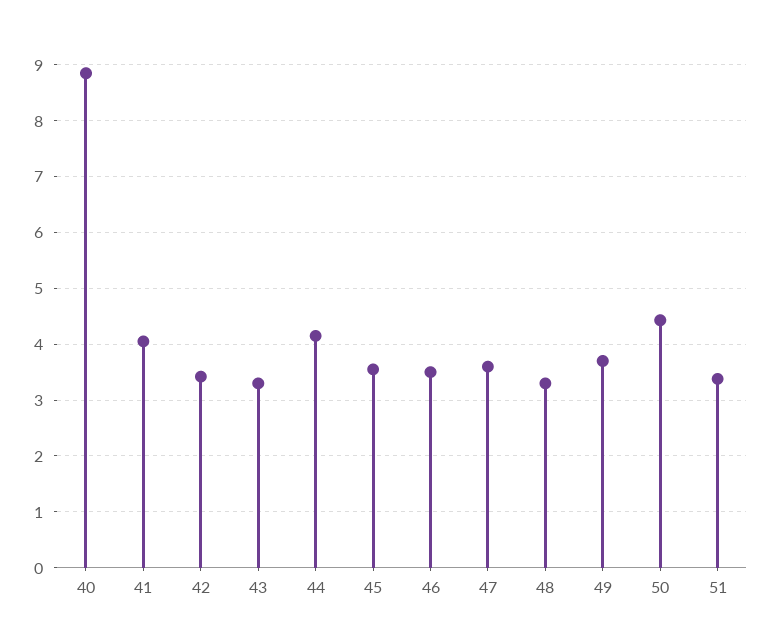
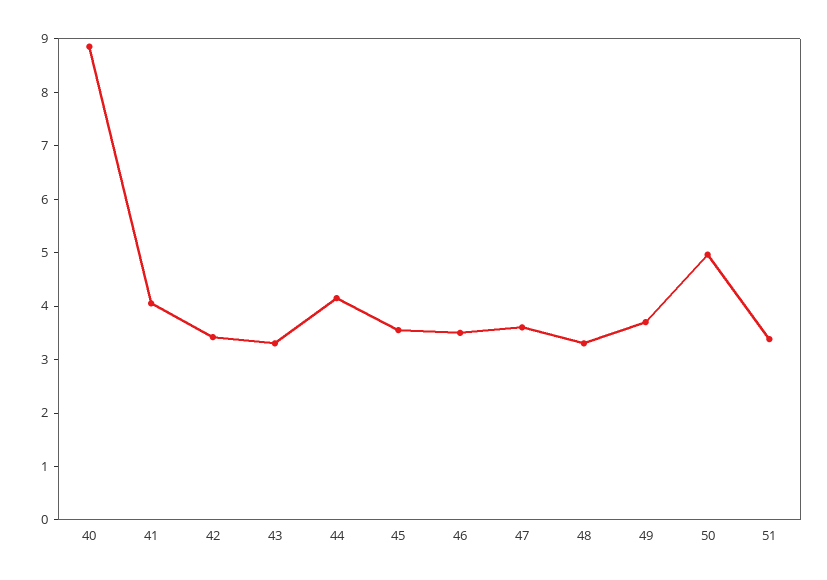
  {
    "40": 8.8,
    "41": 4,
    "42": 3.4,
    "43": 3.4,
    "44": 4.2,
    "45": 3.6,
    "46": 3.6,
    "47": 3.6,
    "48": 3.4,
    "49": 3.8,
-   "50": 4.4,
+   "50": 5,
    "51": 3.4
  }

